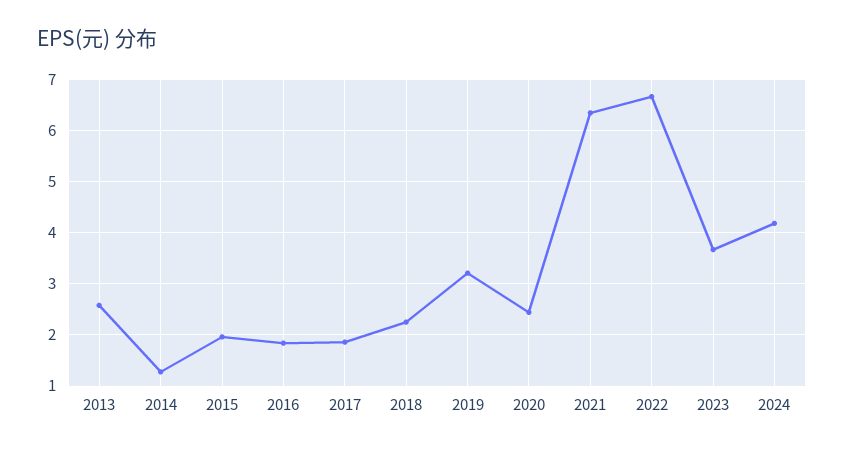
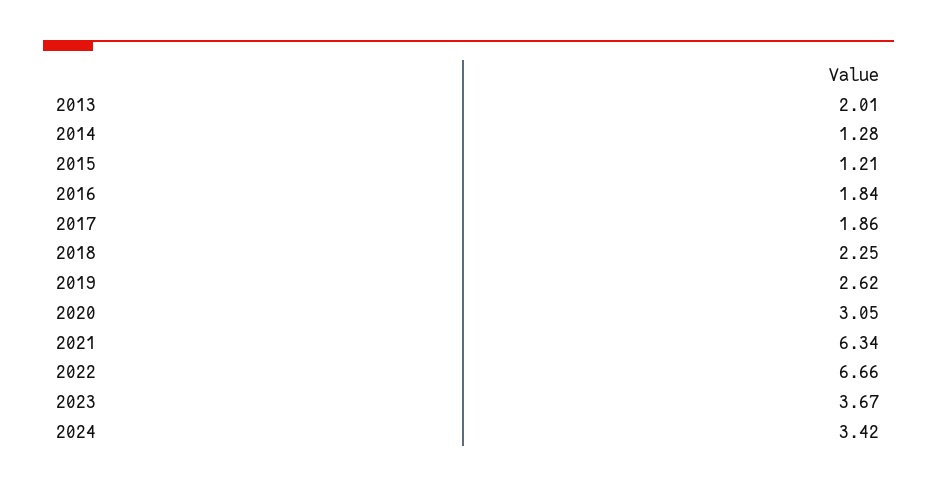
  {
-   "2013": 2.6,
+   "2013": 2.01,
    "2014": 1.28,
-   "2015": 2,
+   "2015": 1.21,
    "2016": 1.84,
    "2017": 1.86,
    "2018": 2.25,
-   "2019": 3.2,
+   "2019": 2.62,
-   "2020": 2.4,
+   "2020": 3.05,
    "2021": 6.34,
    "2022": 6.66,
    "2023": 3.67,
-   "2024": 4.2
+   "2024": 3.42
  }

